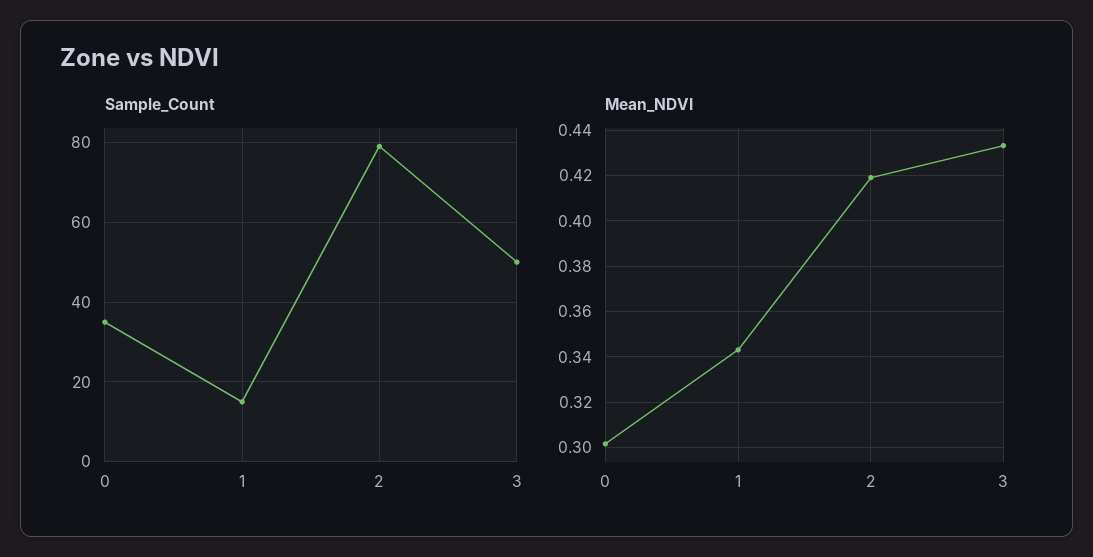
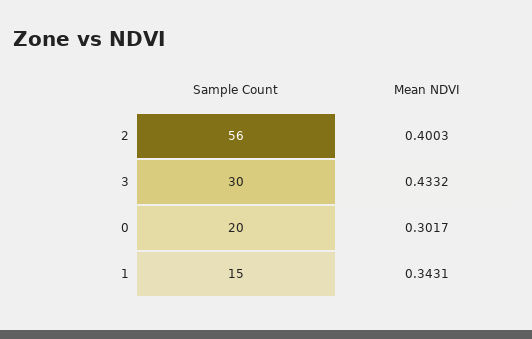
  {
    "Sample_Count": {
-     "0": 35,
+     "0": 20,
      "1": 15,
-     "2": 80,
+     "2": 56,
-     "3": 50
+     "3": 30
    },
    "Mean_NDVI": {
      "0": 0.3017,
      "1": 0.3431,
-     "2": 0.42,
+     "2": 0.4003,
      "3": 0.4332
    }
  }

